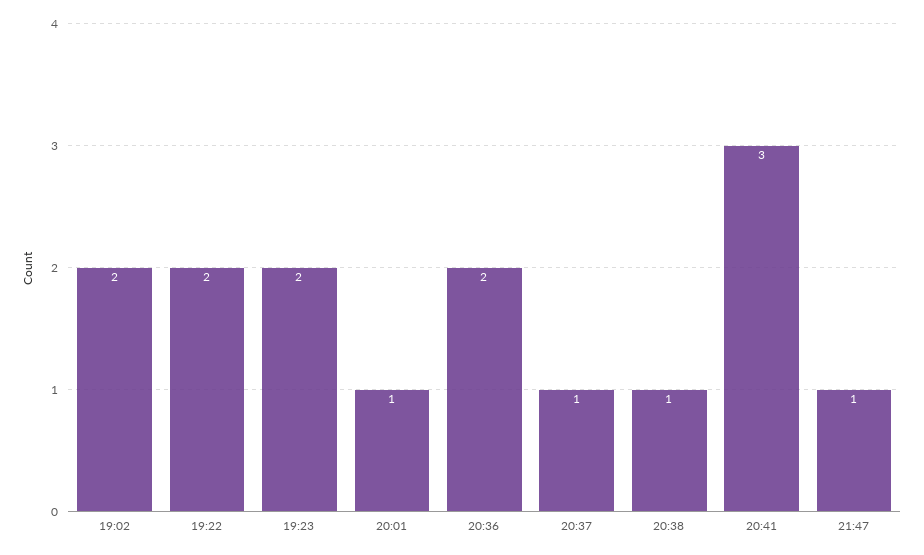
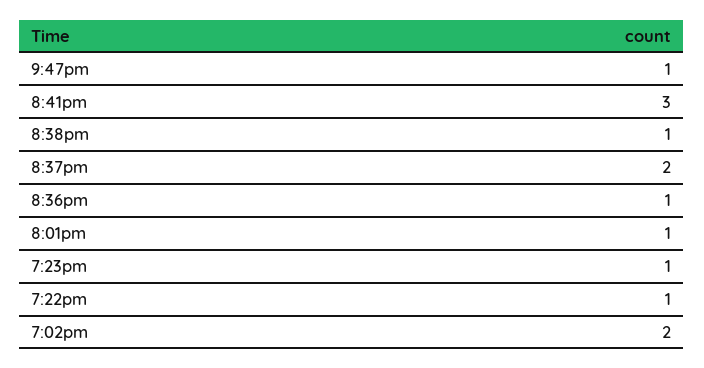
  {
    "19:02": 2,
-   "19:22": 2,
+   "19:22": 1,
-   "19:23": 2,
+   "19:23": 1,
    "20:01": 1,
-   "20:36": 2,
+   "20:36": 1,
-   "20:37": 1,
+   "20:37": 2,
    "20:38": 1,
    "20:41": 3,
    "21:47": 1
  }

